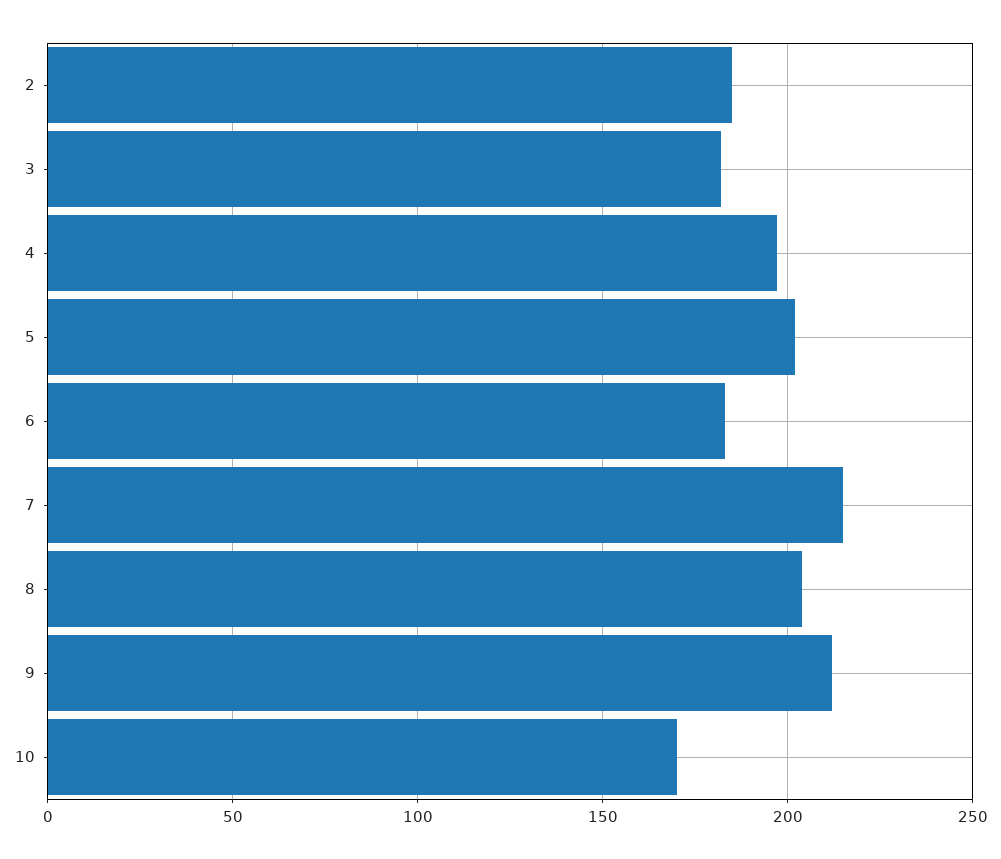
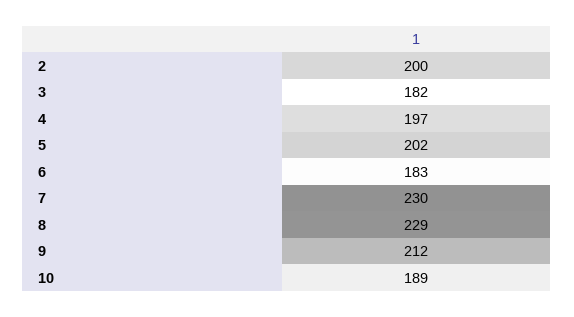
  {
-   "2": 185,
+   "2": 200,
    "3": 182,
    "4": 197,
    "5": 202,
    "6": 183,
-   "7": 215,
+   "7": 230,
-   "8": 205,
+   "8": 229,
    "9": 212,
-   "10": 170
+   "10": 189
  }

